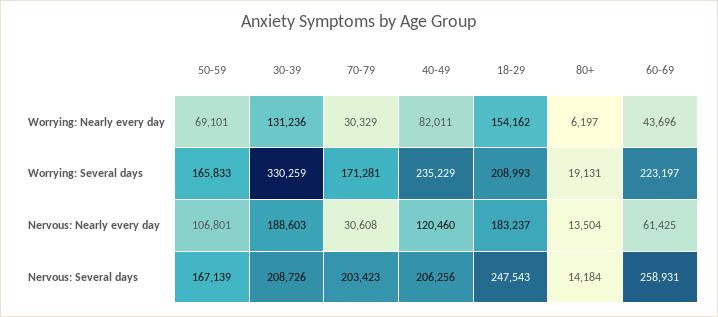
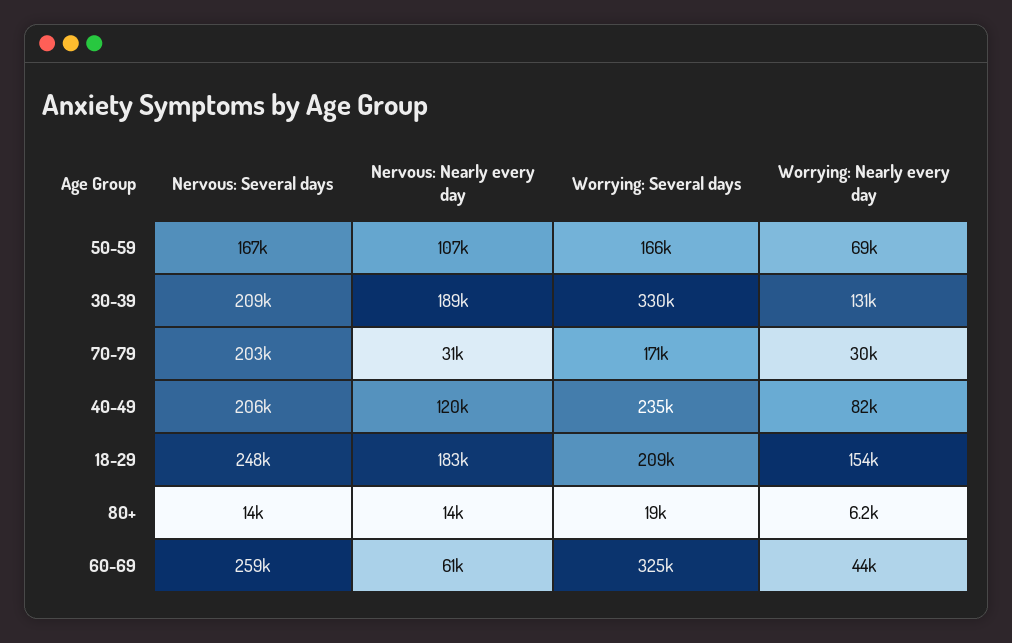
  {
    "50-59": {
      "Worrying: Nearly every day": 69101,
      "Worrying: Several days": 165833,
      "Nervous: Nearly every day": 106801,
      "Nervous: Several days": 167139
    },
    "30-39": {
      "Worrying: Nearly every day": 131236,
      "Worrying: Several days": 330259,
      "Nervous: Nearly every day": 188603,
      "Nervous: Several days": 208726
    },
    "70-79": {
      "Worrying: Nearly every day": 30329,
      "Worrying: Several days": 171281,
      "Nervous: Nearly every day": 30608,
      "Nervous: Several days": 203423
    },
    "40-49": {
      "Worrying: Nearly every day": 82011,
      "Worrying: Several days": 235229,
      "Nervous: Nearly every day": 120460,
      "Nervous: Several days": 206256
    },
    "18-29": {
      "Worrying: Nearly every day": 154162,
      "Worrying: Several days": 208993,
      "Nervous: Nearly every day": 183237,
      "Nervous: Several days": 247543
    },
    "80+": {
      "Worrying: Nearly every day": 6197,
      "Worrying: Several days": 19131,
      "Nervous: Nearly every day": 13504,
      "Nervous: Several days": 14184
    },
    "60-69": {
      "Worrying: Nearly every day": 43696,
-     "Worrying: Several days": 223197,
+     "Worrying: Several days": 325000,
      "Nervous: Nearly every day": 61425,
      "Nervous: Several days": 258931
    }
  }

